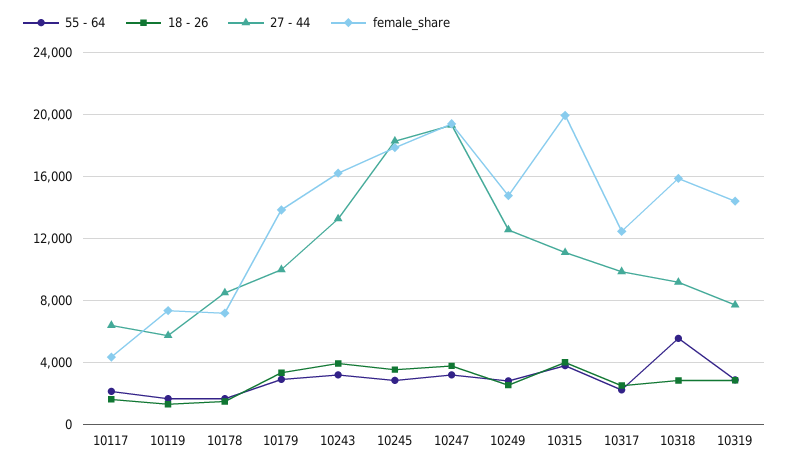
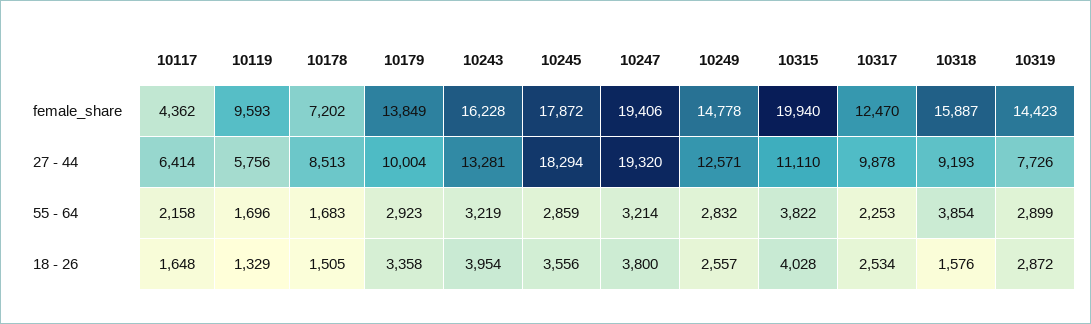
  {
    "55 - 64": {
      "10117": 2158,
      "10119": 1696,
      "10178": 1683,
      "10179": 2923,
      "10243": 3219,
      "10245": 2859,
      "10247": 3214,
      "10249": 2832,
      "10315": 3822,
      "10317": 2253,
-     "10318": 5500,
+     "10318": 3854,
      "10319": 2899
    },
    "18 - 26": {
      "10117": 1648,
      "10119": 1329,
      "10178": 1505,
      "10179": 3358,
      "10243": 3954,
      "10245": 3556,
      "10247": 3800,
      "10249": 2557,
      "10315": 4028,
      "10317": 2534,
-     "10318": 3000,
+     "10318": 1576,
      "10319": 2872
    },
    "27 - 44": {
      "10117": 6414,
      "10119": 5756,
      "10178": 8513,
      "10179": 10004,
      "10243": 13281,
      "10245": 18294,
      "10247": 19320,
      "10249": 12571,
      "10315": 11110,
      "10317": 9878,
      "10318": 9193,
      "10319": 7726
    },
    "female_share": {
      "10117": 4362,
-     "10119": 7500,
+     "10119": 9593,
      "10178": 7202,
      "10179": 13849,
      "10243": 16228,
      "10245": 17872,
      "10247": 19406,
      "10249": 14778,
      "10315": 19940,
      "10317": 12470,
      "10318": 15887,
      "10319": 14423
    }
  }

